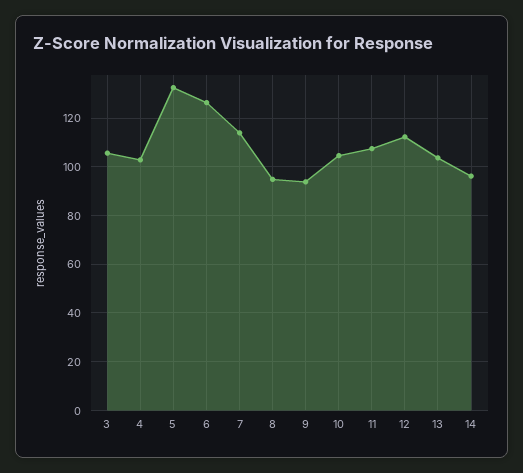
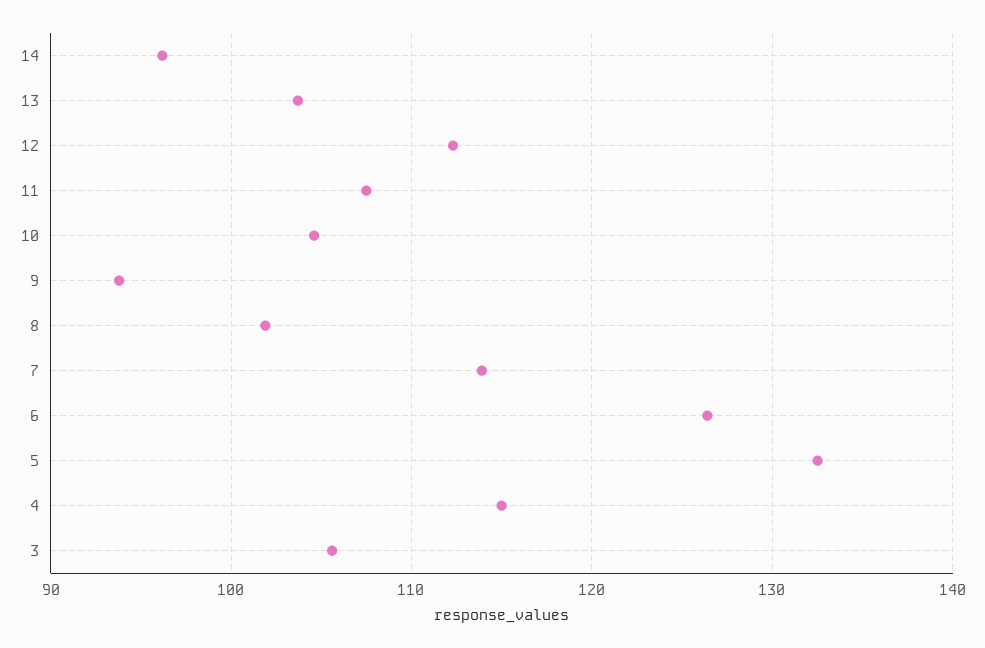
  {
    "3": 106,
-   "4": 102.5,
+   "4": 115,
    "5": 133,
    "6": 126,
    "7": 114,
-   "8": 95,
+   "8": 102,
    "9": 94,
    "10": 105,
    "11": 108,
    "12": 112,
    "13": 104,
    "14": 96
  }

